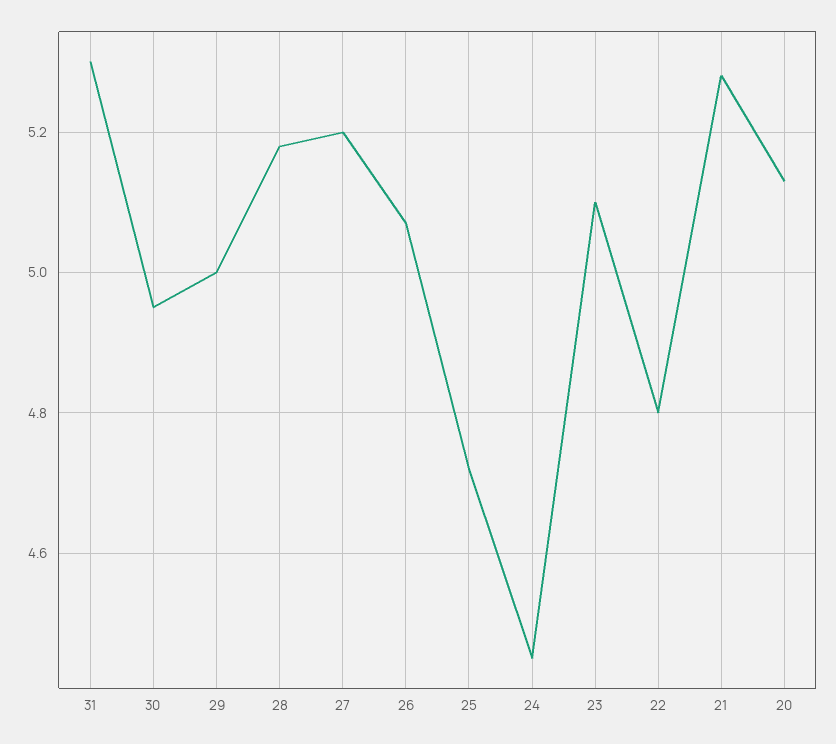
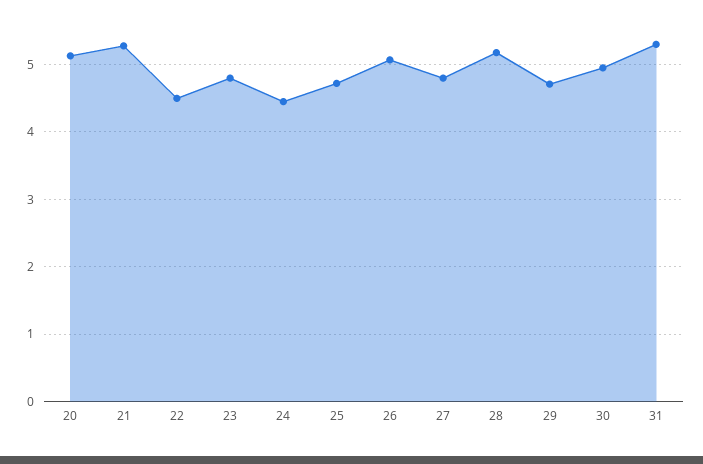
  {
    "31": 5.3,
    "30": 4.95,
-   "29": 5,
+   "29": 4.7,
    "28": 5.2,
-   "27": 5.2,
+   "27": 4.8,
    "26": 5.05,
    "25": 4.7,
    "24": 4.45,
-   "23": 5.1,
+   "23": 4.8,
-   "22": 4.8,
+   "22": 4.5,
    "21": 5.3,
    "20": 5.15
  }

